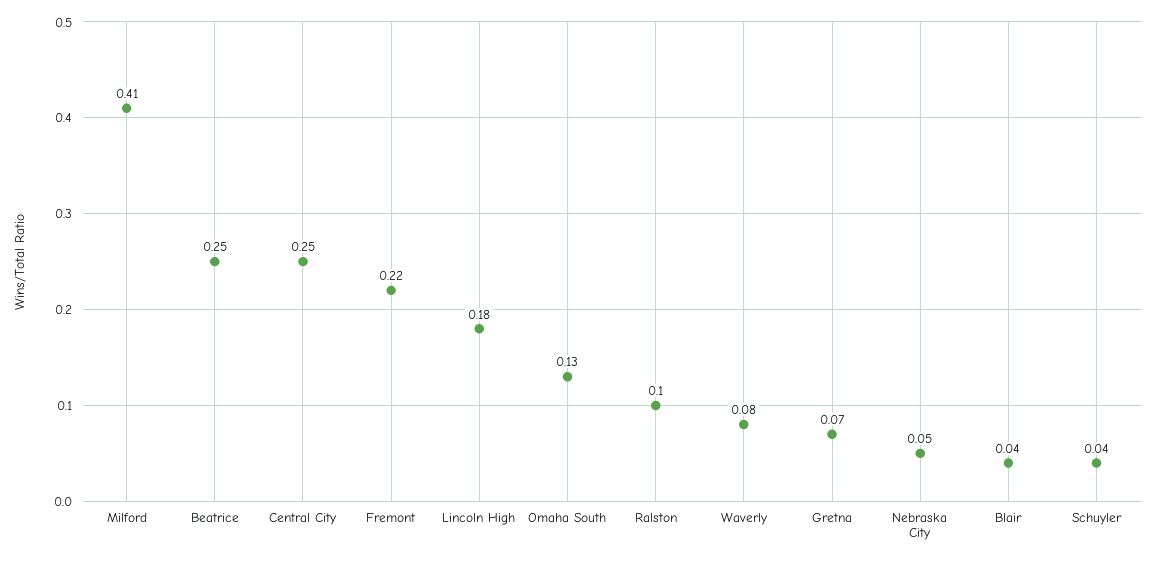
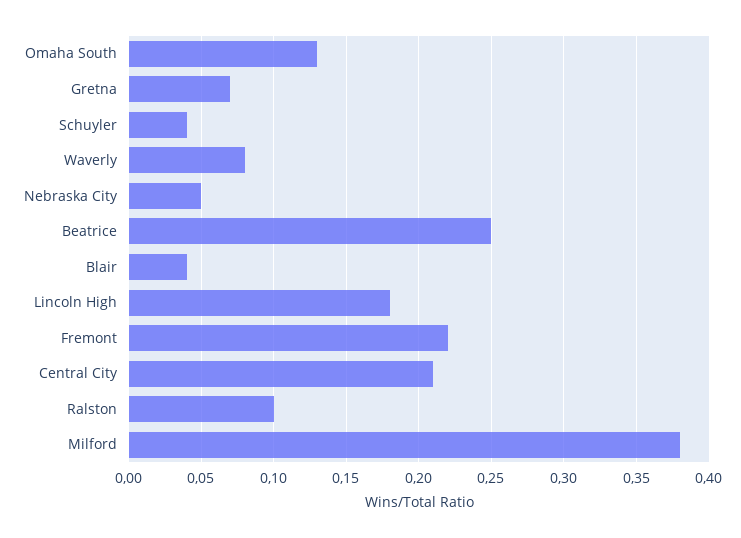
  {
-   "Milford": 0.41,
+   "Milford": 0.38,
    "Beatrice": 0.25,
-   "Central City": 0.25,
+   "Central City": 0.21,
    "Fremont": 0.22,
    "Lincoln High": 0.18,
    "Omaha South": 0.13,
    "Ralston": 0.1,
    "Waverly": 0.08,
    "Gretna": 0.07,
    "Nebraska City": 0.05,
    "Blair": 0.04,
    "Schuyler": 0.04
  }

